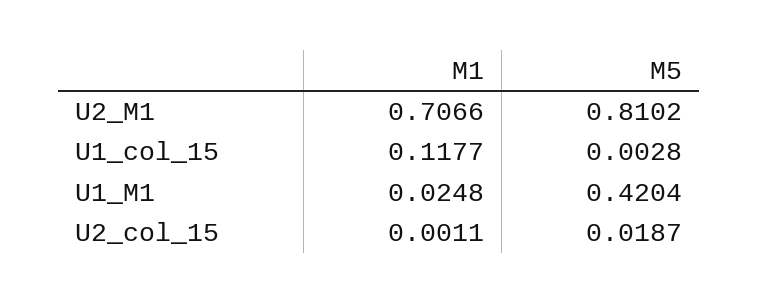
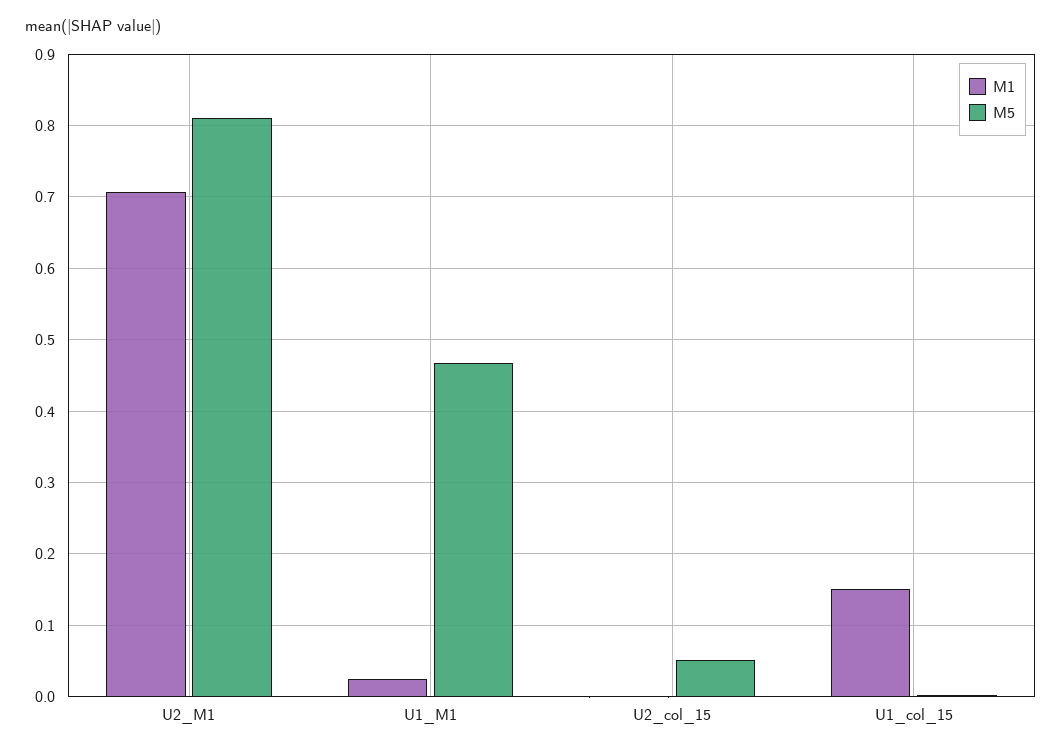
  {
    "M1": {
      "U2_M1": 0.7066,
-     "U1_col_15": 0.1177,
+     "U1_col_15": 0.15,
      "U1_M1": 0.0248,
      "U2_col_15": 0.0011
    },
    "M5": {
      "U2_M1": 0.8102,
      "U1_col_15": 0.0028,
-     "U1_M1": 0.4204,
+     "U1_M1": 0.47,
-     "U2_col_15": 0.0187
+     "U2_col_15": 0.05
    }
  }

